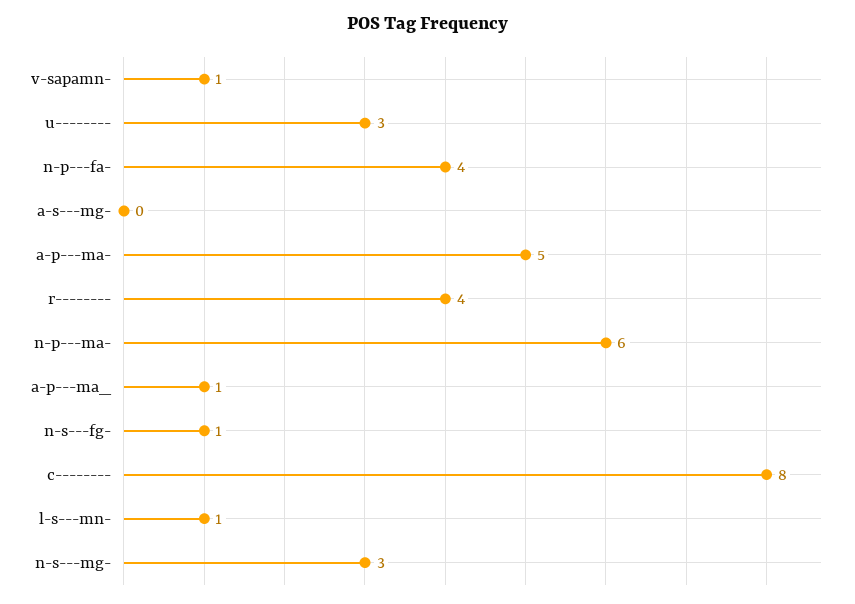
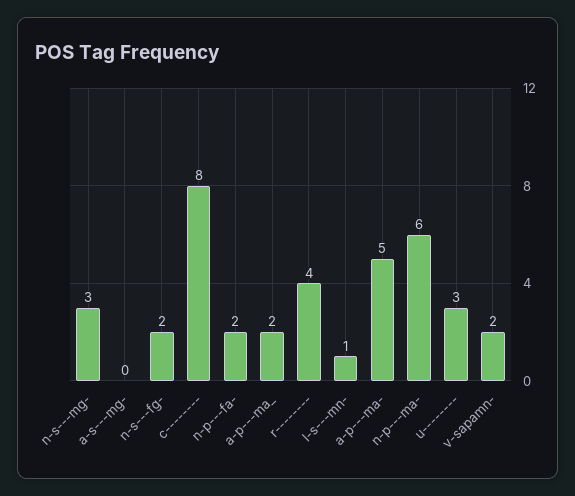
  {
-   "v-sapamn-": 1,
+   "v-sapamn-": 2,
    "u--------": 3,
-   "n-p---fa-": 4,
+   "n-p---fa-": 2,
    "a-s---mg-": 0,
    "a-p---ma-": 5,
    "r--------": 4,
    "n-p---ma-": 6,
-   "a-p---ma_": 1,
+   "a-p---ma_": 2,
-   "n-s---fg-": 1,
+   "n-s---fg-": 2,
    "c--------": 8,
    "l-s---mn-": 1,
    "n-s---mg-": 3
  }

